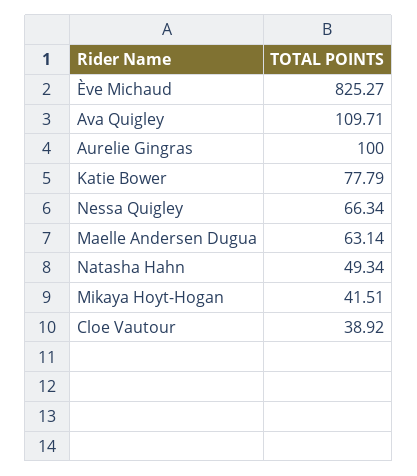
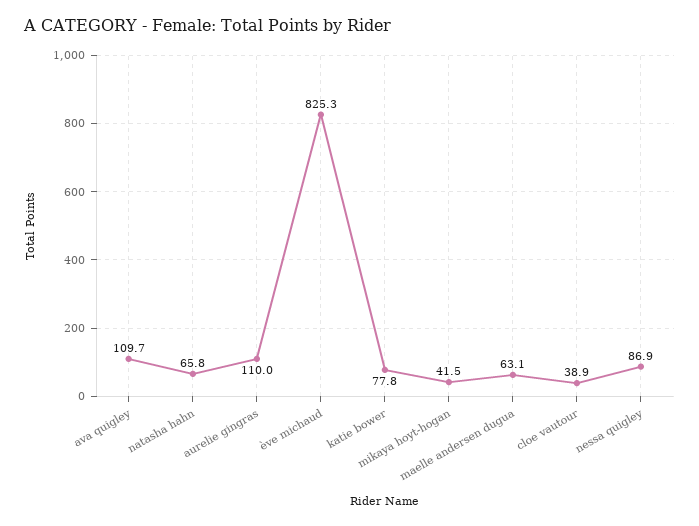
  {
    "Ève Michaud": 825.27,
    "Ava Quigley": 109.71,
-   "Aurelie Gingras": 100,
+   "Aurelie Gingras": 110,
    "Katie Bower": 77.79,
-   "Nessa Quigley": 66.34,
+   "Nessa Quigley": 86.9,
    "Maelle Andersen Dugua": 63.14,
-   "Natasha Hahn": 49.34,
+   "Natasha Hahn": 65.8,
    "Mikaya Hoyt-Hogan": 41.51,
    "Cloe Vautour": 38.92
  }

